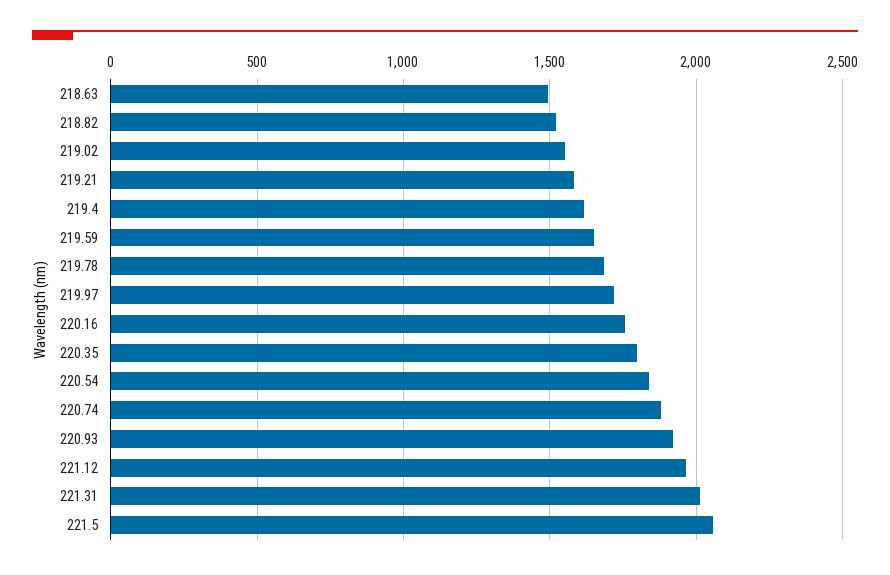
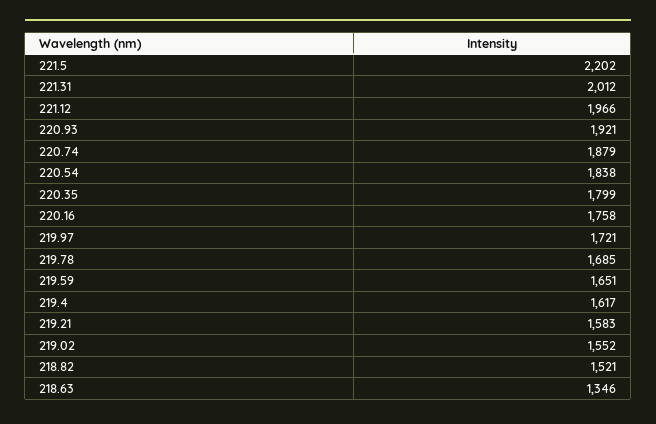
  {
-   "218.63": 1500,
+   "218.63": 1346,
    "218.82": 1521,
    "219.02": 1552,
    "219.21": 1583,
    "219.4": 1617,
    "219.59": 1651,
    "219.78": 1685,
    "219.97": 1721,
    "220.16": 1758,
    "220.35": 1799,
    "220.54": 1838,
    "220.74": 1879,
    "220.93": 1921,
    "221.12": 1966,
    "221.31": 2012,
-   "221.5": 2050
+   "221.5": 2202
  }

